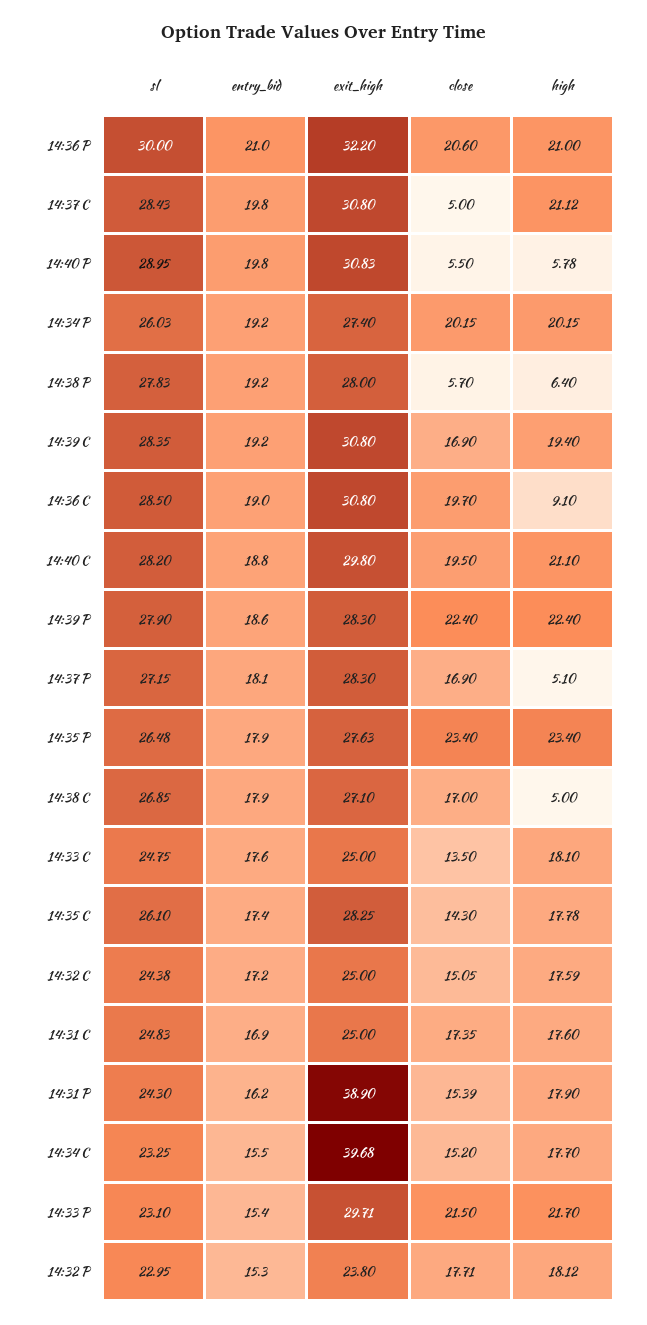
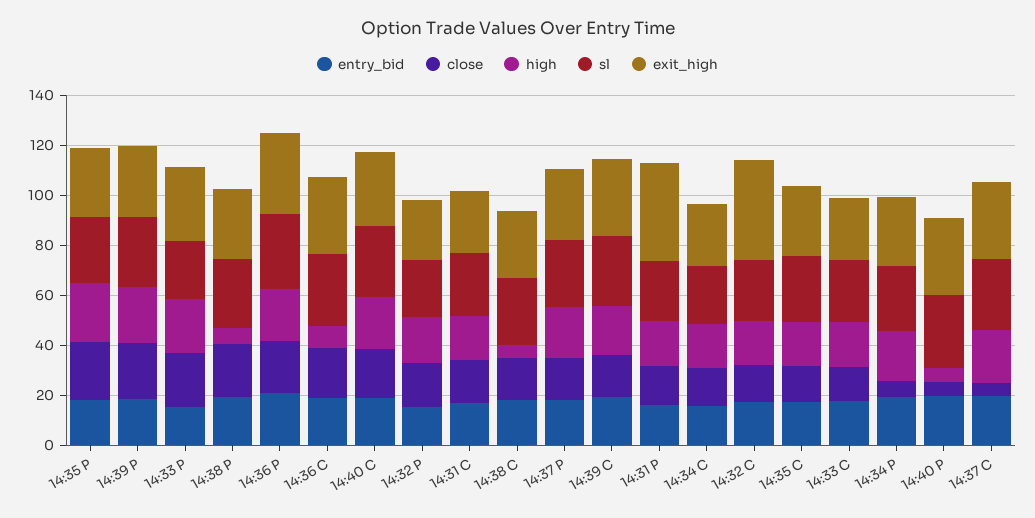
  {
    "sl": {
      "14:36 P": 30,
      "14:37 C": 28.43,
      "14:40 P": 28.95,
      "14:34 P": 26.03,
      "14:38 P": 27.83,
      "14:39 C": 28.35,
      "14:36 C": 28.5,
      "14:40 C": 28.2,
      "14:39 P": 27.9,
      "14:37 P": 27.15,
      "14:35 P": 26.48,
      "14:38 C": 26.85,
      "14:33 C": 24.75,
      "14:35 C": 26.1,
      "14:32 C": 24.38,
      "14:31 C": 24.83,
      "14:31 P": 24.3,
      "14:34 C": 23.25,
      "14:33 P": 23.1,
      "14:32 P": 22.95
    },
    "entry_bid": {
      "14:36 P": 21,
      "14:37 C": 19.8,
      "14:40 P": 19.8,
      "14:34 P": 19.2,
      "14:38 P": 19.2,
      "14:39 C": 19.2,
      "14:36 C": 19,
      "14:40 C": 18.8,
      "14:39 P": 18.6,
      "14:37 P": 18.1,
      "14:35 P": 17.9,
      "14:38 C": 17.9,
      "14:33 C": 17.6,
      "14:35 C": 17.4,
      "14:32 C": 17.2,
      "14:31 C": 16.9,
      "14:31 P": 16.2,
      "14:34 C": 15.5,
      "14:33 P": 15.4,
      "14:32 P": 15.3
    },
    "exit_high": {
      "14:36 P": 32.2,
      "14:37 C": 30.8,
      "14:40 P": 30.83,
      "14:34 P": 27.4,
      "14:38 P": 28,
      "14:39 C": 30.8,
      "14:36 C": 30.8,
      "14:40 C": 29.8,
      "14:39 P": 28.3,
      "14:37 P": 28.3,
      "14:35 P": 27.63,
      "14:38 C": 27.1,
      "14:33 C": 25,
      "14:35 C": 28.25,
-     "14:32 C": 25,
+     "14:32 C": 40,
      "14:31 C": 25,
      "14:31 P": 38.9,
-     "14:34 C": 39.68,
+     "14:34 C": 25,
      "14:33 P": 29.71,
      "14:32 P": 23.8
    },
    "close": {
      "14:36 P": 20.6,
      "14:37 C": 5,
      "14:40 P": 5.5,
-     "14:34 P": 20.15,
+     "14:34 P": 5,
-     "14:38 P": 5.7,
+     "14:38 P": 20,
      "14:39 C": 16.9,
      "14:36 C": 19.7,
      "14:40 C": 19.5,
      "14:39 P": 22.4,
      "14:37 P": 16.9,
      "14:35 P": 23.4,
      "14:38 C": 17,
      "14:33 C": 13.5,
      "14:35 C": 14.3,
      "14:32 C": 15.05,
      "14:31 C": 17.35,
      "14:31 P": 15.39,
      "14:34 C": 15.2,
      "14:33 P": 21.5,
      "14:32 P": 17.71
    },
    "high": {
      "14:36 P": 21,
      "14:37 C": 21.12,
      "14:40 P": 5.78,
      "14:34 P": 20.15,
      "14:38 P": 6.4,
      "14:39 C": 19.4,
      "14:36 C": 9.1,
      "14:40 C": 21.1,
      "14:39 P": 22.4,
-     "14:37 P": 5.1,
+     "14:37 P": 20,
      "14:35 P": 23.4,
      "14:38 C": 5,
      "14:33 C": 18.1,
      "14:35 C": 17.78,
      "14:32 C": 17.59,
      "14:31 C": 17.6,
      "14:31 P": 17.9,
      "14:34 C": 17.7,
      "14:33 P": 21.7,
      "14:32 P": 18.12
    }
  }

